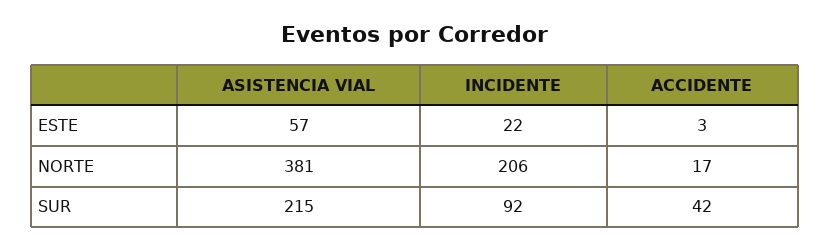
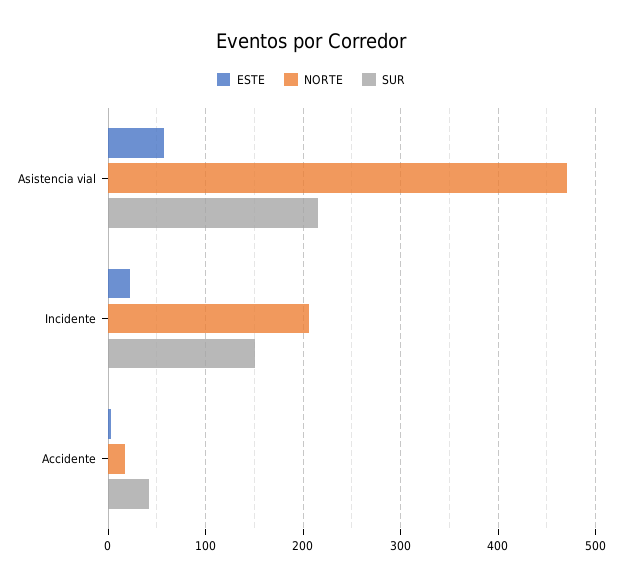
  {
    "ESTE": {
      "ASISTENCIA VIAL": 57,
      "INCIDENTE": 22,
      "ACCIDENTE": 3
    },
    "NORTE": {
-     "ASISTENCIA VIAL": 381,
+     "ASISTENCIA VIAL": 470,
      "INCIDENTE": 206,
      "ACCIDENTE": 17
    },
    "SUR": {
      "ASISTENCIA VIAL": 215,
-     "INCIDENTE": 92,
+     "INCIDENTE": 150,
      "ACCIDENTE": 42
    }
  }

